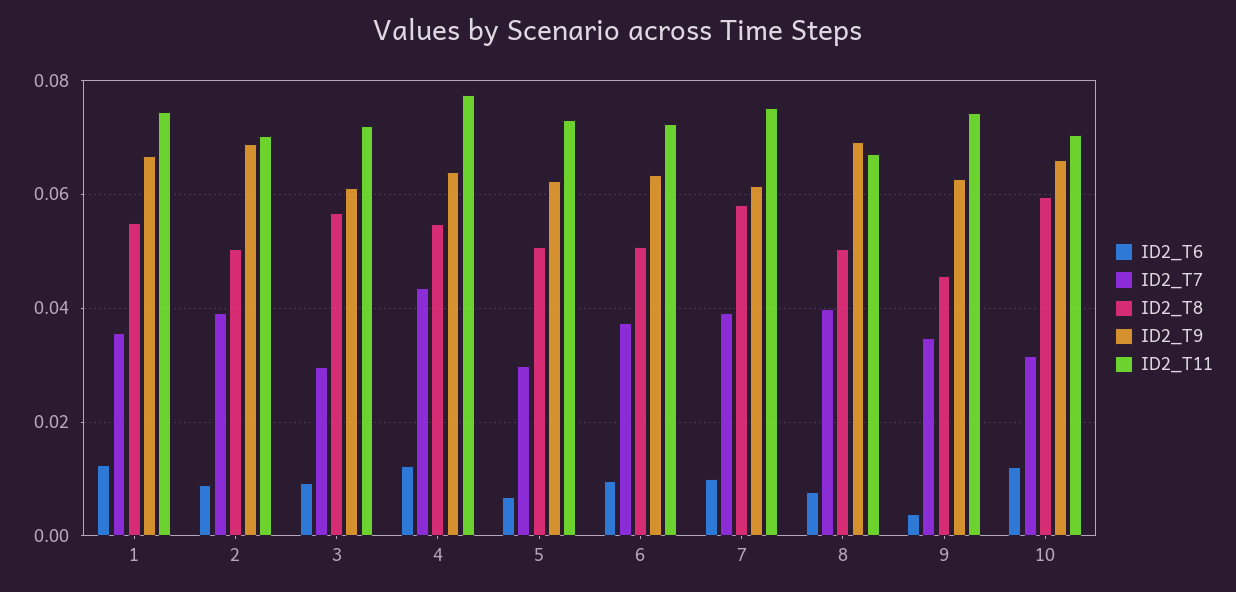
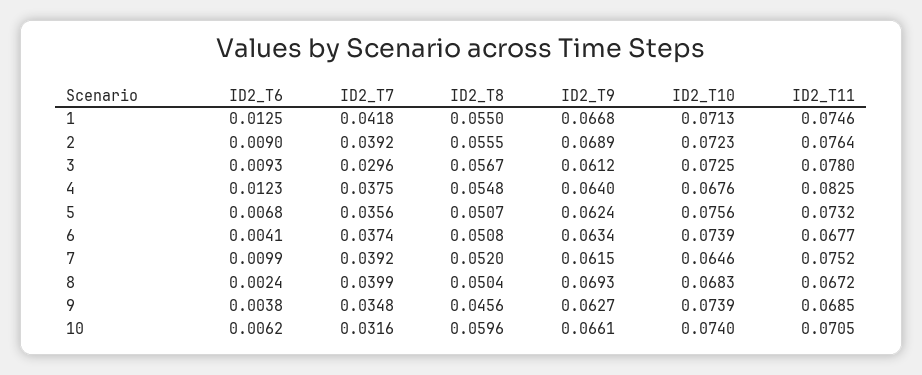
  {
    "ID2_T6": {
      "1": 0.0125,
      "2": 0.009,
      "3": 0.0093,
      "4": 0.0123,
      "5": 0.0068,
-     "6": 0.01,
+     "6": 0.0041,
      "7": 0.0099,
-     "8": 0.008,
+     "8": 0.0024,
      "9": 0.0038,
-     "10": 0.012
+     "10": 0.0062
    },
    "ID2_T7": {
-     "1": 0.036,
+     "1": 0.0418,
      "2": 0.0392,
      "3": 0.0296,
-     "4": 0.044,
+     "4": 0.0375,
-     "5": 0.03,
+     "5": 0.0356,
      "6": 0.0374,
      "7": 0.0392,
      "8": 0.0399,
      "9": 0.0348,
      "10": 0.0316
    },
    "ID2_T8": {
      "1": 0.055,
-     "2": 0.05,
+     "2": 0.0555,
      "3": 0.0567,
      "4": 0.0548,
      "5": 0.0507,
      "6": 0.0508,
-     "7": 0.058,
+     "7": 0.052,
      "8": 0.0504,
      "9": 0.0456,
      "10": 0.0596
    },
    "ID2_T9": {
      "1": 0.0668,
      "2": 0.0689,
      "3": 0.0612,
      "4": 0.064,
      "5": 0.0624,
      "6": 0.0634,
      "7": 0.0615,
      "8": 0.0693,
      "9": 0.0627,
      "10": 0.0661
    },
    "ID2_T11": {
      "1": 0.0746,
-     "2": 0.07,
+     "2": 0.0764,
-     "3": 0.072,
+     "3": 0.078,
-     "4": 0.078,
+     "4": 0.0825,
      "5": 0.0732,
-     "6": 0.072,
+     "6": 0.0677,
      "7": 0.0752,
      "8": 0.0672,
-     "9": 0.074,
+     "9": 0.0685,
      "10": 0.0705
-   }
+   },
+   "ID2_T10": {
+     "1": 0.0713,
+     "2": 0.0723,
+     "3": 0.0725,
+     "4": 0.0676,
+     "5": 0.0756,
+     "6": 0.0739,
+     "7": 0.0646,
+     "8": 0.0683,
+     "9": 0.0739,
+     "10": 0.074
+   }
  }

